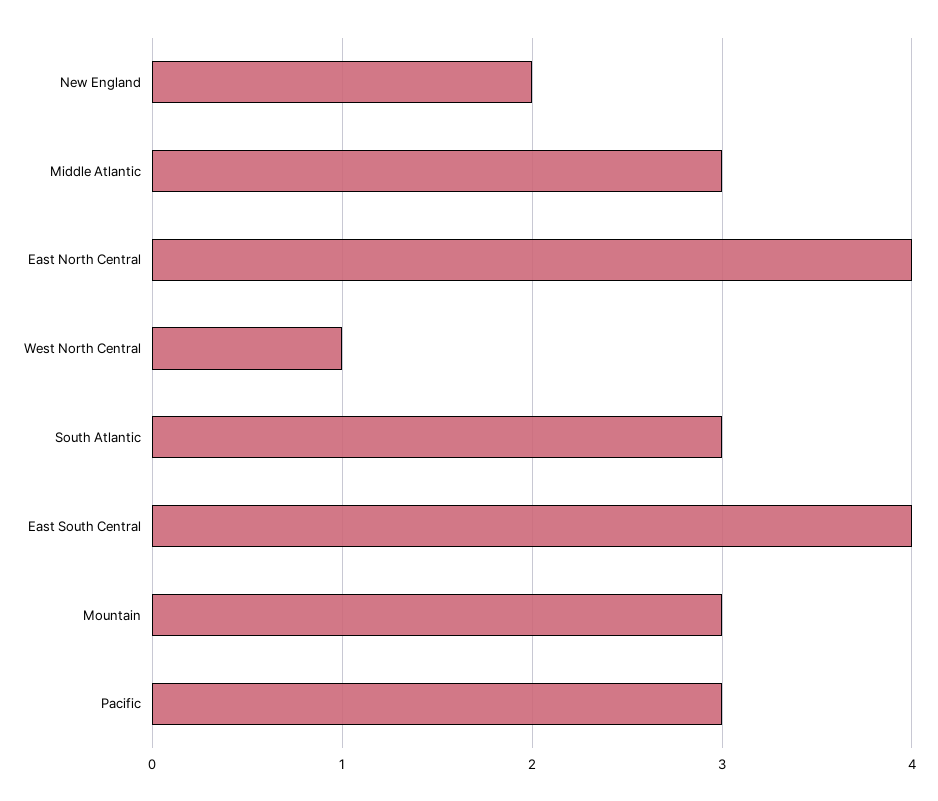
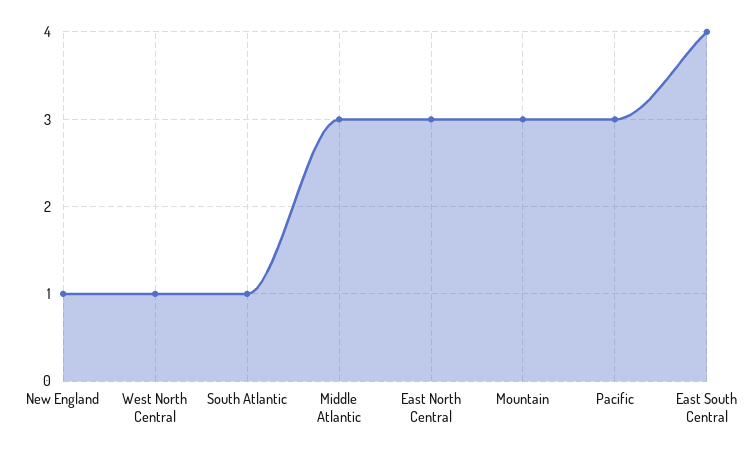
  {
-   "New England": 2,
+   "New England": 1,
    "Middle Atlantic": 3,
-   "East North Central": 4,
+   "East North Central": 3,
    "West North Central": 1,
-   "South Atlantic": 3,
+   "South Atlantic": 1,
    "East South Central": 4,
    "Mountain": 3,
    "Pacific": 3
  }

